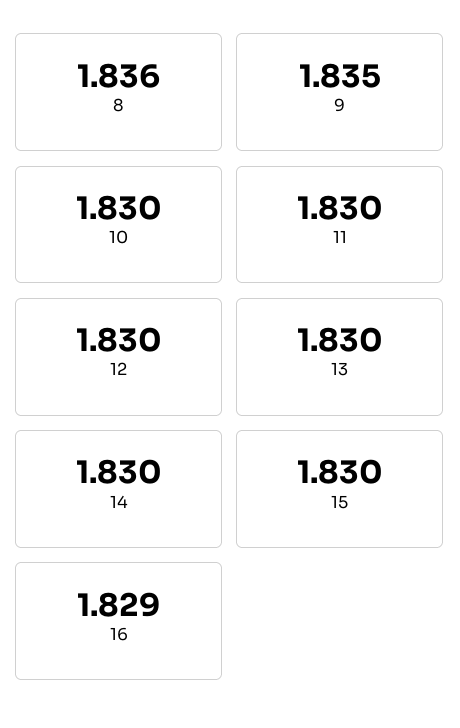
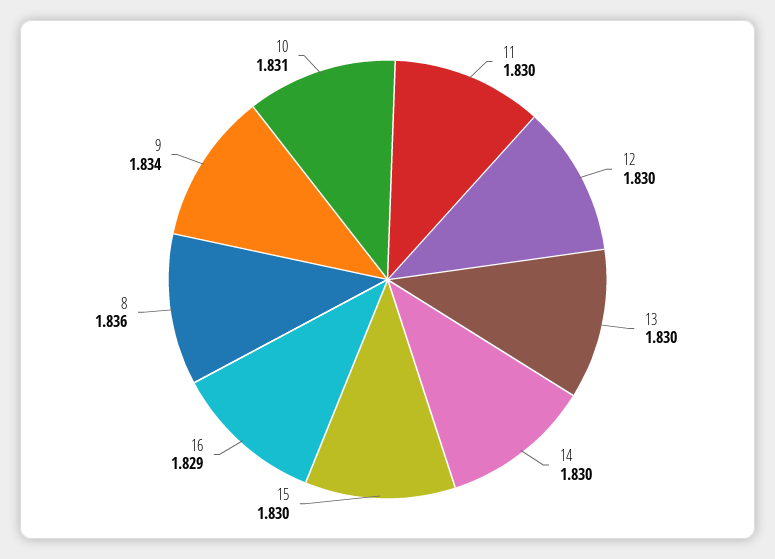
  {
    "8": 1.836,
-   "9": 1.835,
+   "9": 1.834,
-   "10": 1.83,
+   "10": 1.831,
    "11": 1.83,
    "12": 1.83,
    "13": 1.83,
    "14": 1.83,
    "15": 1.83,
    "16": 1.829
  }

